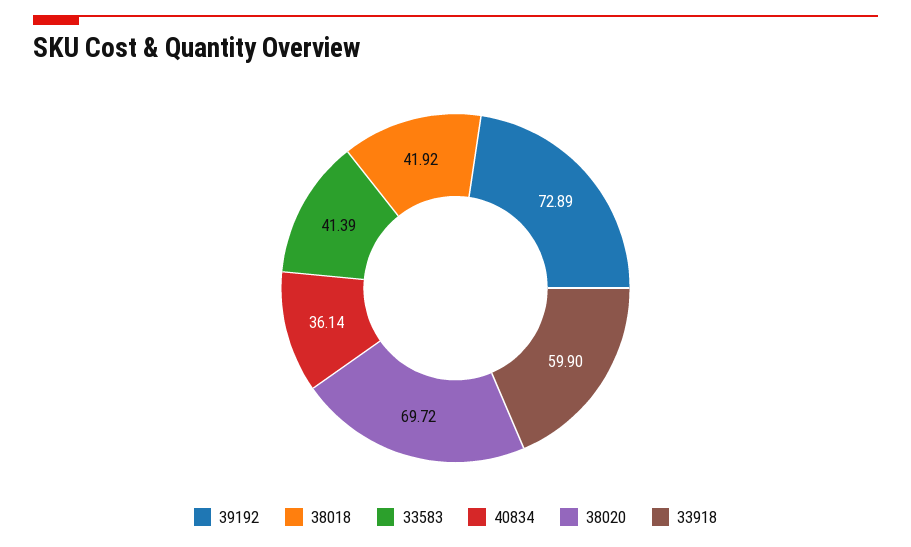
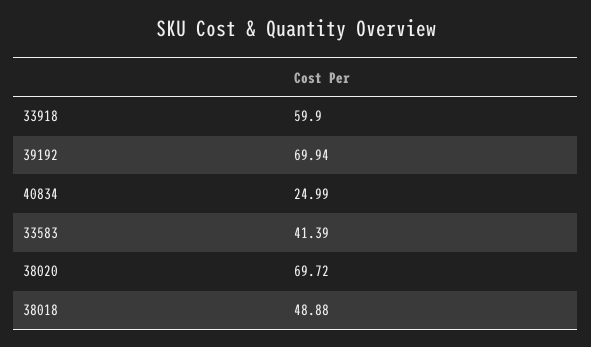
  {
-   "39192": 72.89,
+   "39192": 69.94,
-   "38018": 41.92,
+   "38018": 48.88,
    "33583": 41.39,
-   "40834": 36.14,
+   "40834": 24.99,
    "38020": 69.72,
    "33918": 59.9
  }

